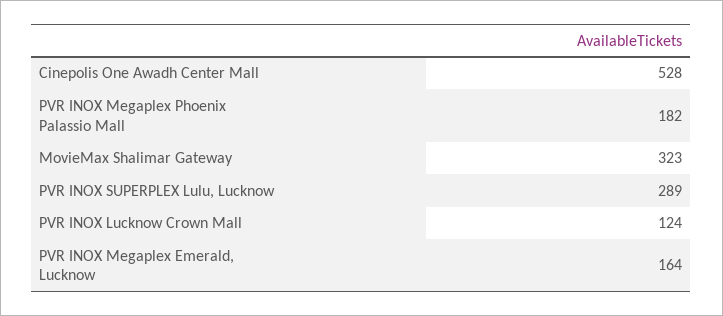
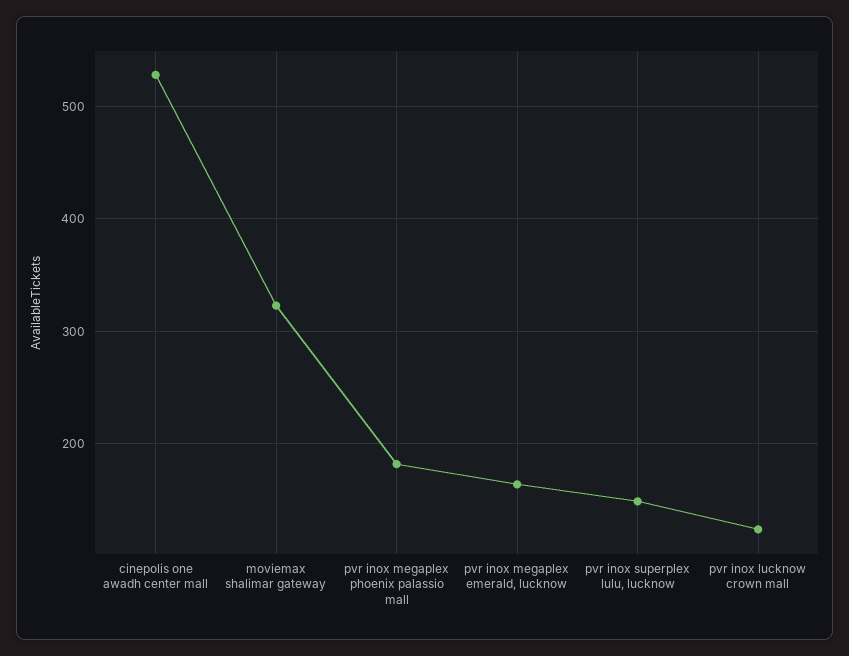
  {
    "Cinepolis One Awadh Center Mall": 528,
    "PVR INOX Megaplex Phoenix Palassio Mall": 182,
    "MovieMax Shalimar Gateway": 323,
-   "PVR INOX SUPERPLEX Lulu, Lucknow": 289,
+   "PVR INOX SUPERPLEX Lulu, Lucknow": 150,
    "PVR INOX Lucknow Crown Mall": 124,
    "PVR INOX Megaplex Emerald, Lucknow": 164
  }

